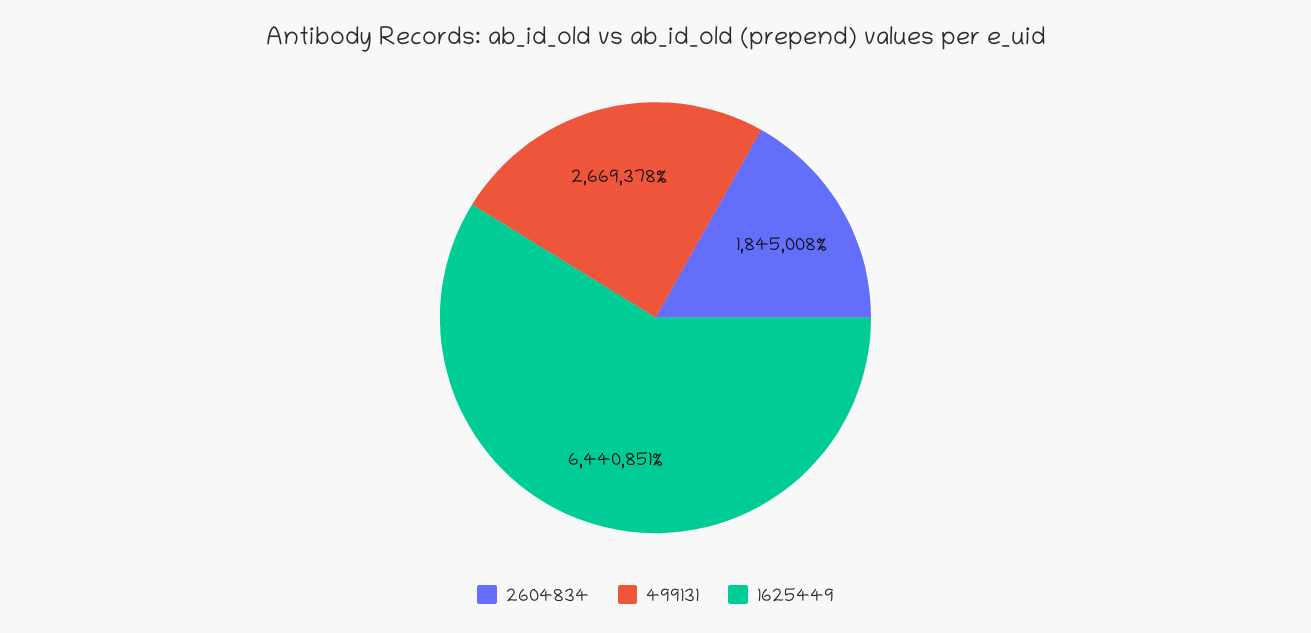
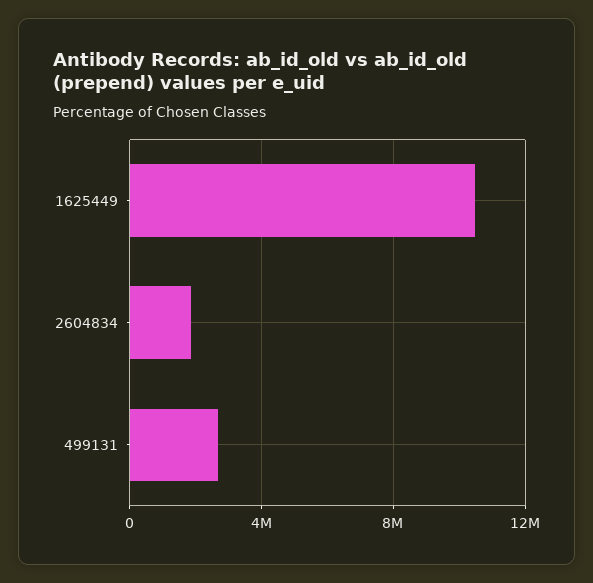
  {
    "2604834": 1845008,
    "499131": 2669378,
-   "1625449": 6440851
+   "1625449": 10500000
  }

